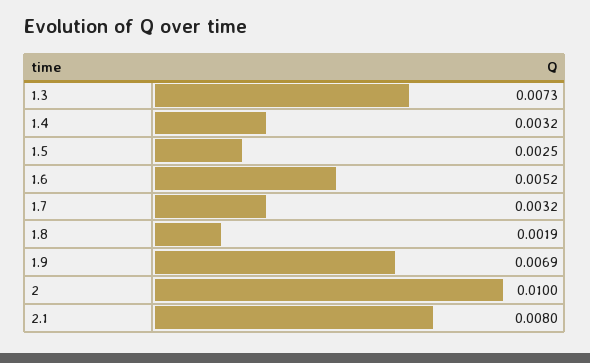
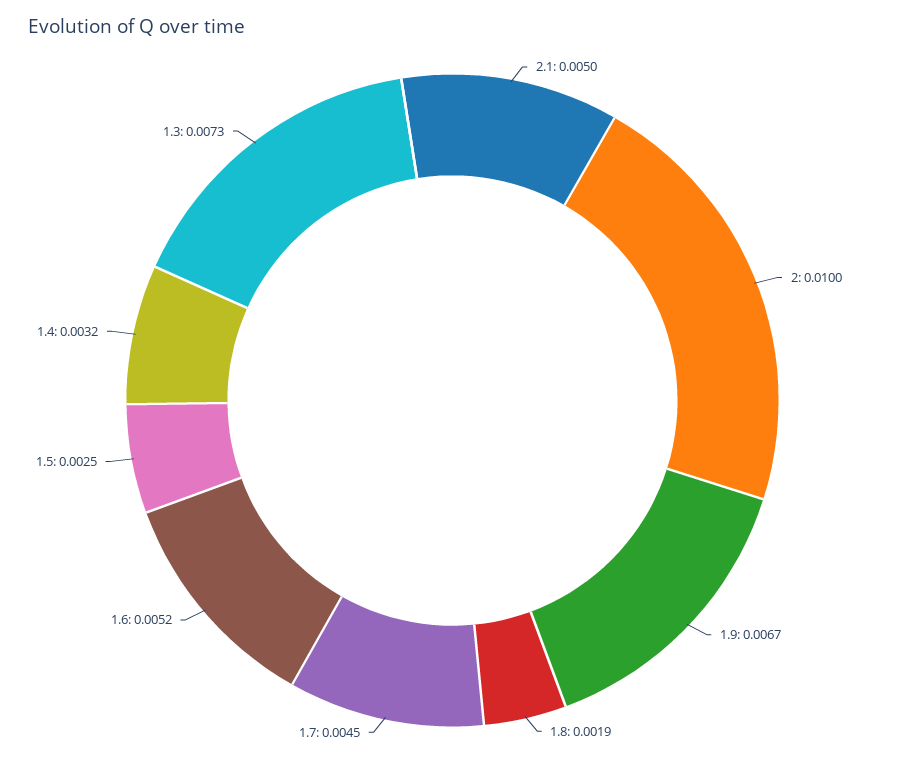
  {
    "1.3": 0.0073,
    "1.4": 0.0032,
    "1.5": 0.0025,
    "1.6": 0.0052,
-   "1.7": 0.0032,
+   "1.7": 0.0045,
    "1.8": 0.0019,
-   "1.9": 0.0069,
+   "1.9": 0.0067,
    "2": 0.01,
-   "2.1": 0.008
+   "2.1": 0.005
  }

